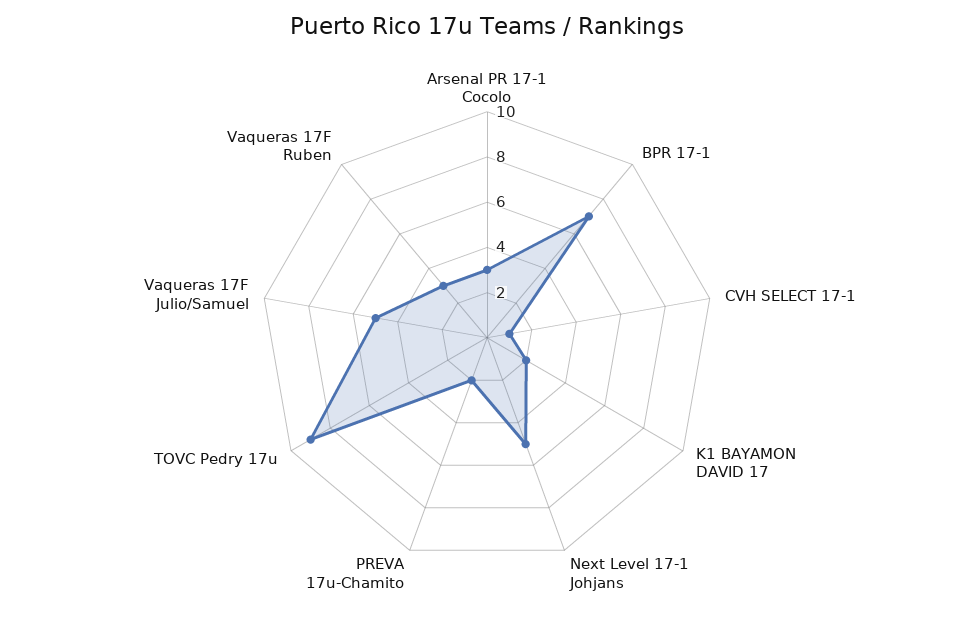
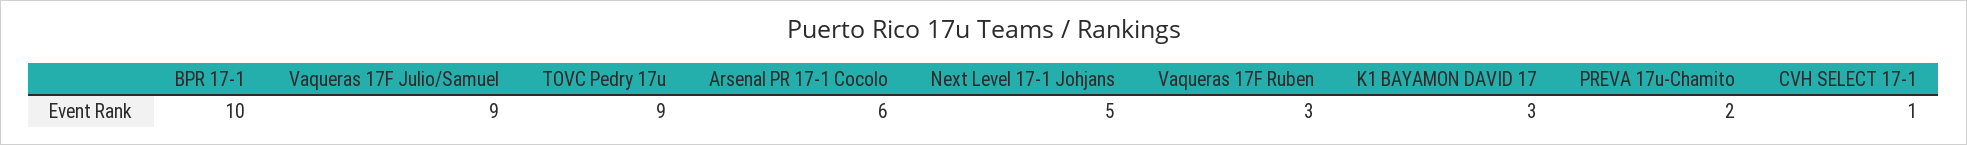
  {
-   "Arsenal PR 17-1 Cocolo": 3,
+   "Arsenal PR 17-1 Cocolo": 6,
-   "BPR 17-1": 7,
+   "BPR 17-1": 10,
    "CVH SELECT 17-1": 1,
-   "K1 BAYAMON DAVID 17": 2,
+   "K1 BAYAMON DAVID 17": 3,
    "Next Level 17-1 Johjans": 5,
    "PREVA 17u-Chamito": 2,
    "TOVC Pedry 17u": 9,
-   "Vaqueras 17F Julio/Samuel": 5,
+   "Vaqueras 17F Julio/Samuel": 9,
    "Vaqueras 17F Ruben": 3
  }

